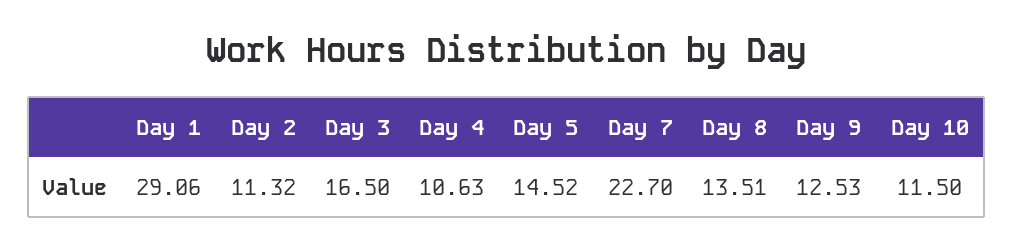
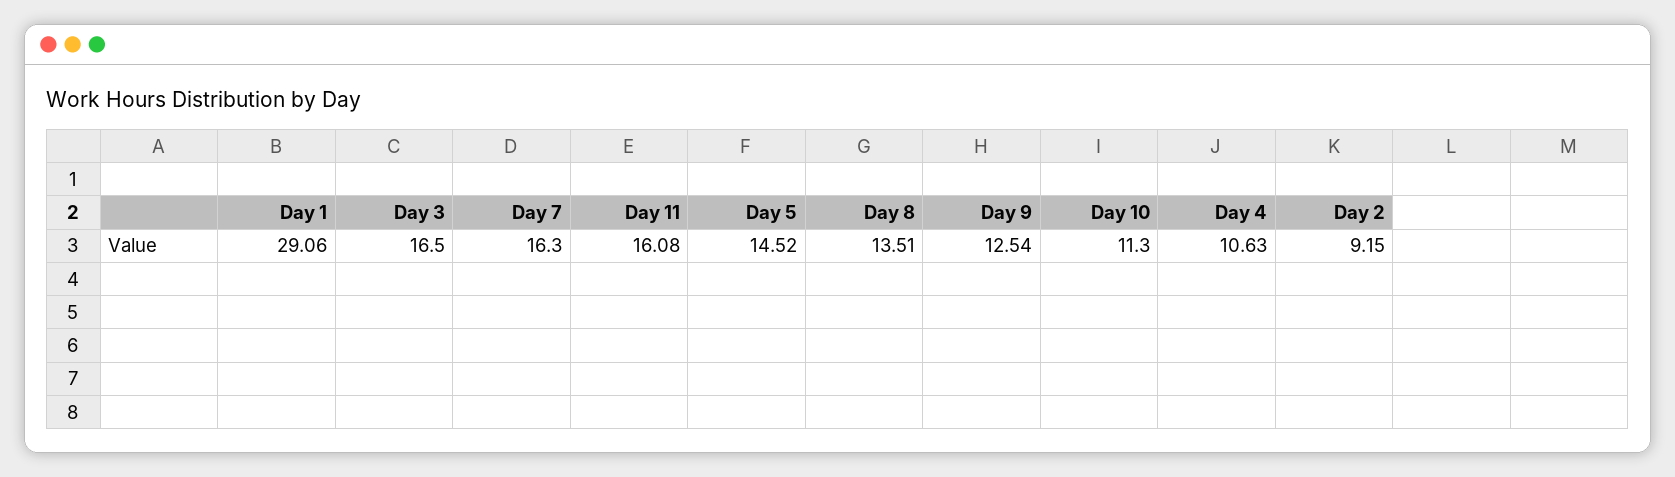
  {
    "Day 1": 29.06,
-   "Day 2": 11.32,
+   "Day 2": 9.15,
    "Day 3": 16.5,
    "Day 4": 10.63,
    "Day 5": 14.52,
-   "Day 7": 22.7,
+   "Day 7": 16.3,
    "Day 8": 13.51,
-   "Day 9": 12.53,
+   "Day 9": 12.54,
-   "Day 10": 11.5
+   "Day 10": 11.3,
+   "Day 11": 16.08
  }

